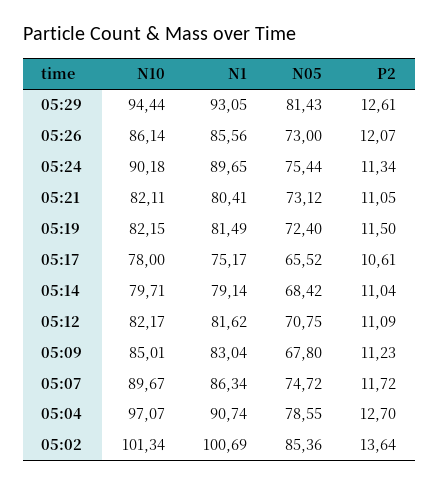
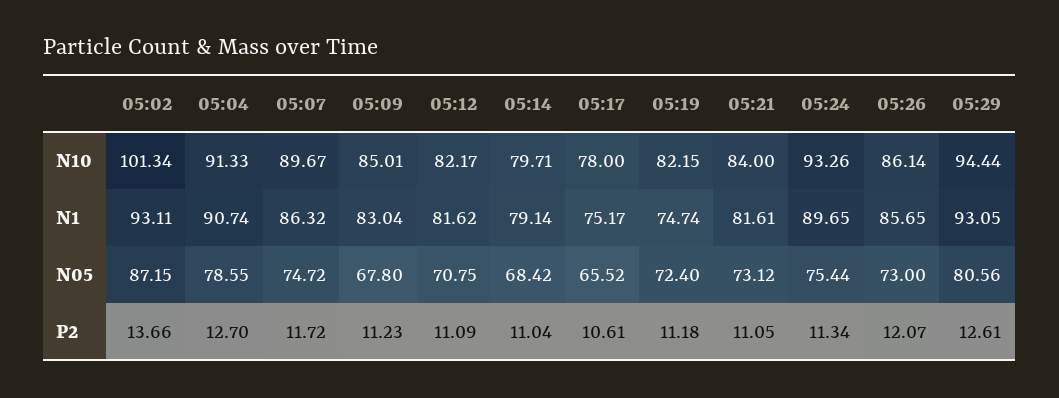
  {
    "N10": {
      "05:29": 94.44,
      "05:26": 86.14,
-     "05:24": 90.18,
+     "05:24": 93.26,
-     "05:21": 82.11,
+     "05:21": 84,
      "05:19": 82.15,
      "05:17": 78,
      "05:14": 79.71,
      "05:12": 82.17,
      "05:09": 85.01,
      "05:07": 89.67,
-     "05:04": 97.07,
+     "05:04": 91.33,
      "05:02": 101.34
    },
    "N1": {
      "05:29": 93.05,
-     "05:26": 85.56,
+     "05:26": 85.65,
      "05:24": 89.65,
-     "05:21": 80.41,
+     "05:21": 81.61,
-     "05:19": 81.49,
+     "05:19": 74.74,
      "05:17": 75.17,
      "05:14": 79.14,
      "05:12": 81.62,
      "05:09": 83.04,
-     "05:07": 86.34,
+     "05:07": 86.32,
      "05:04": 90.74,
-     "05:02": 100.69
+     "05:02": 93.11
    },
    "N05": {
-     "05:29": 81.43,
+     "05:29": 80.56,
      "05:26": 73,
      "05:24": 75.44,
      "05:21": 73.12,
      "05:19": 72.4,
      "05:17": 65.52,
      "05:14": 68.42,
      "05:12": 70.75,
      "05:09": 67.8,
      "05:07": 74.72,
      "05:04": 78.55,
-     "05:02": 85.36
+     "05:02": 87.15
    },
    "P2": {
      "05:29": 12.61,
      "05:26": 12.07,
      "05:24": 11.34,
      "05:21": 11.05,
-     "05:19": 11.5,
+     "05:19": 11.18,
      "05:17": 10.61,
      "05:14": 11.04,
      "05:12": 11.09,
      "05:09": 11.23,
      "05:07": 11.72,
      "05:04": 12.7,
-     "05:02": 13.64
+     "05:02": 13.66
    }
  }

